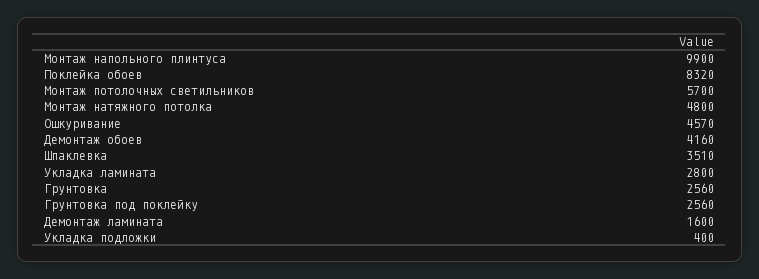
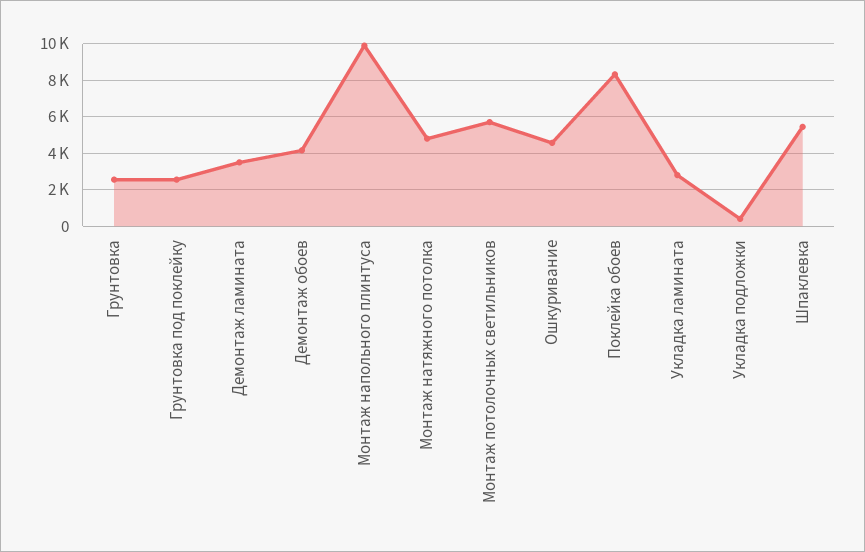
  {
    "Монтаж напольного плинтуса": 9900,
    "Поклейка обоев": 8320,
    "Монтаж потолочных светильников": 5700,
    "Монтаж натяжного потолка": 4800,
    "Ошкуривание": 4570,
    "Демонтаж обоев": 4160,
-   "Шпаклевка": 3510,
+   "Шпаклевка": 5500,
    "Укладка ламината": 2800,
    "Грунтовка": 2560,
    "Грунтовка под поклейку": 2560,
-   "Демонтаж ламината": 1600,
+   "Демонтаж ламината": 3500,
    "Укладка подложки": 400
  }

